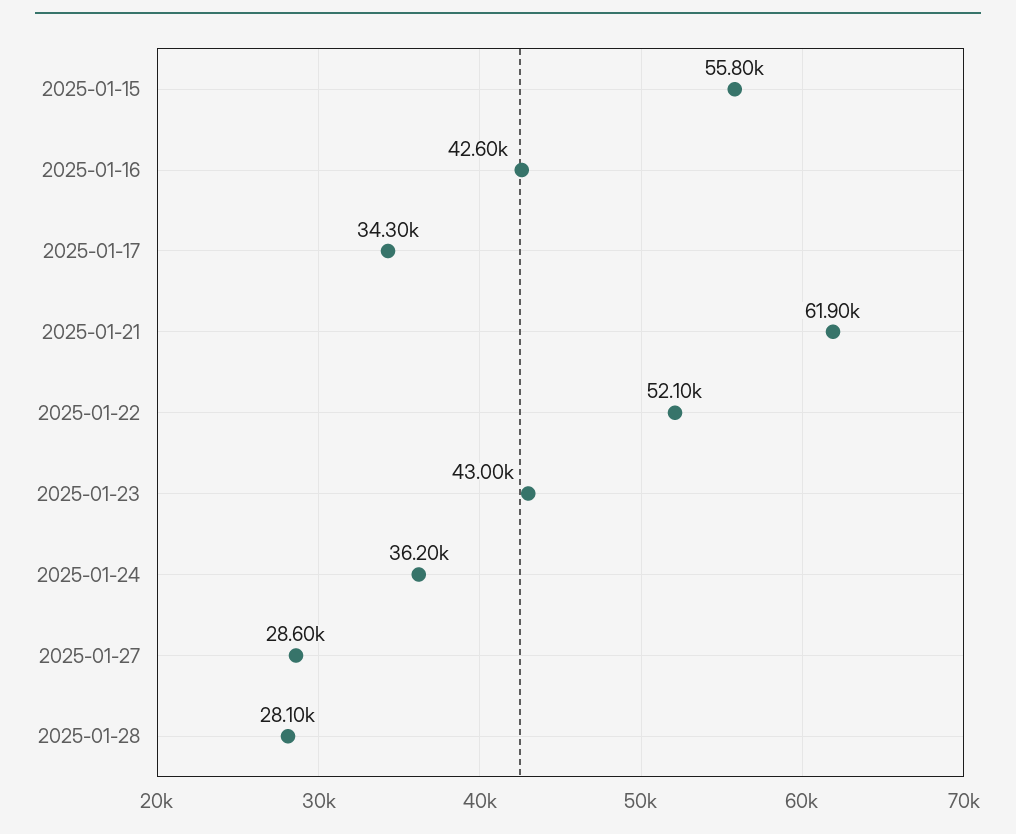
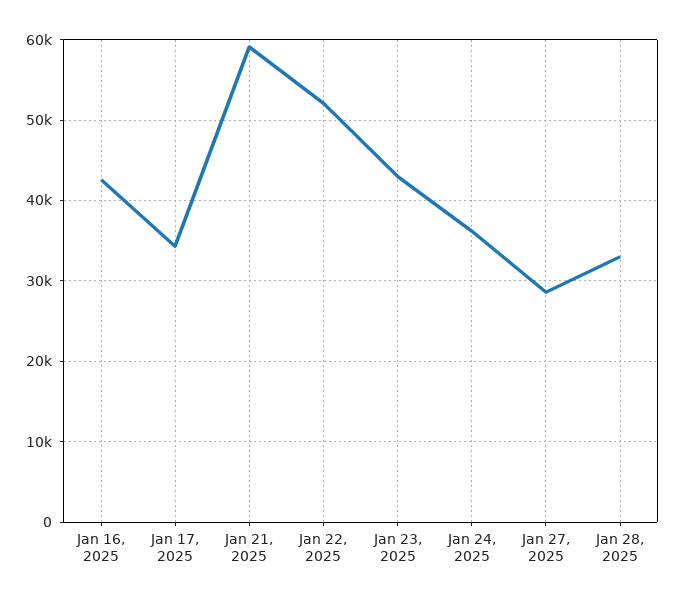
  {
-   "2025-01-15": 55800,
    "2025-01-16": 42600,
    "2025-01-17": 34300,
-   "2025-01-21": 61900,
+   "2025-01-21": 59000,
    "2025-01-22": 52100,
    "2025-01-23": 43000,
    "2025-01-24": 36200,
    "2025-01-27": 28600,
-   "2025-01-28": 28100
+   "2025-01-28": 33000
  }

